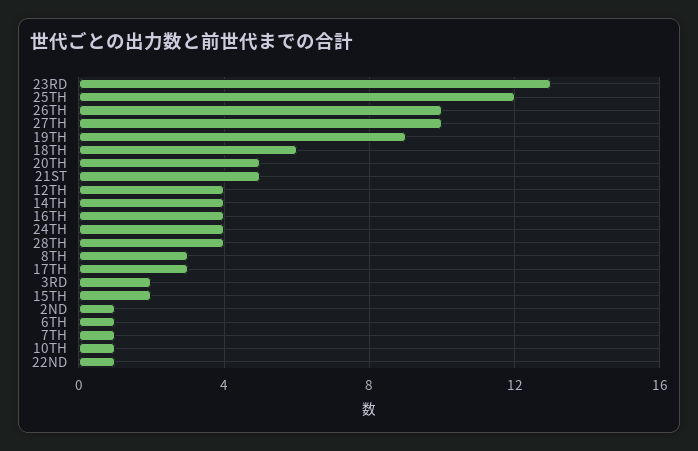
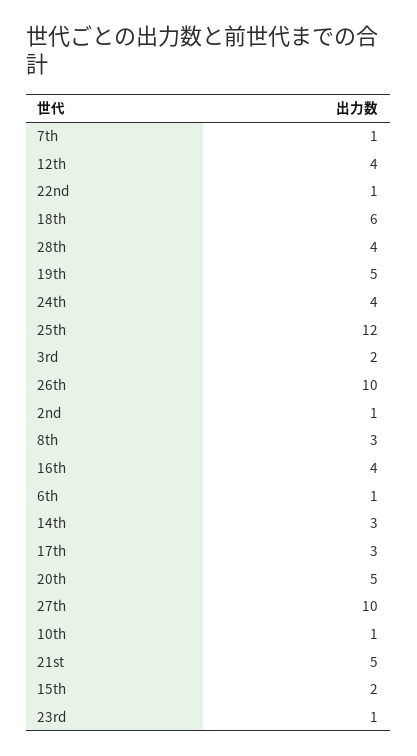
  {
-   "23RD": 13,
+   "23RD": 1,
    "25TH": 12,
    "26TH": 10,
    "27TH": 10,
-   "19TH": 9,
+   "19TH": 5,
    "18TH": 6,
    "20TH": 5,
    "21ST": 5,
    "12TH": 4,
-   "14TH": 4,
+   "14TH": 3,
    "16TH": 4,
    "24TH": 4,
    "28TH": 4,
    "8TH": 3,
    "17TH": 3,
    "3RD": 2,
    "15TH": 2,
    "2ND": 1,
    "6TH": 1,
    "7TH": 1,
    "10TH": 1,
    "22ND": 1
  }

